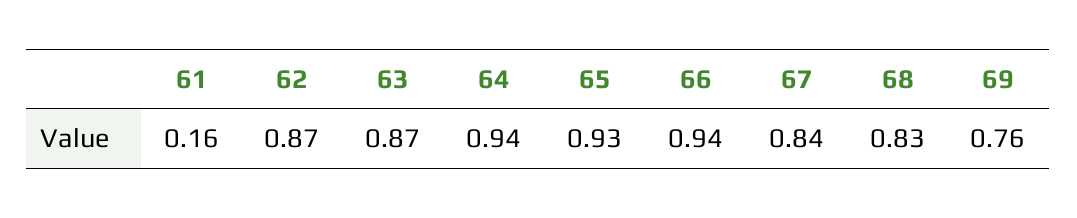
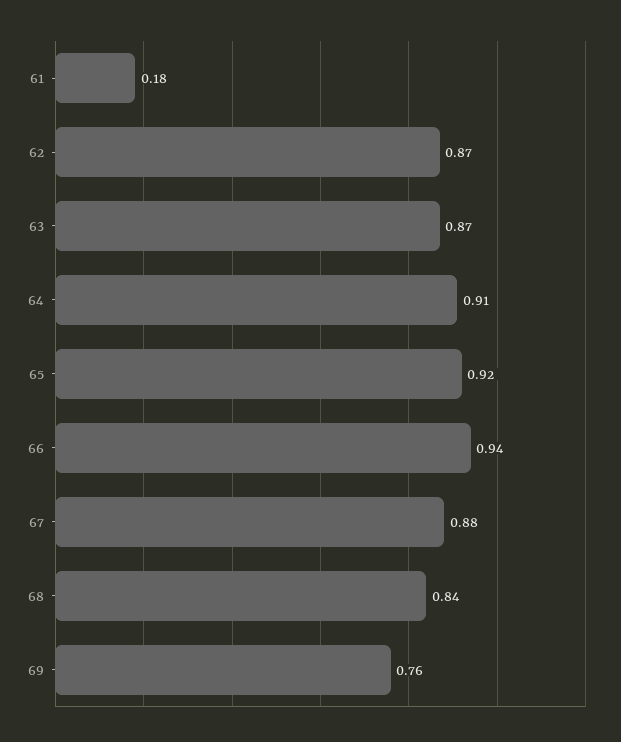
  {
-   "61": 0.16,
+   "61": 0.18,
    "62": 0.87,
    "63": 0.87,
-   "64": 0.94,
+   "64": 0.91,
-   "65": 0.93,
+   "65": 0.92,
    "66": 0.94,
-   "67": 0.84,
+   "67": 0.88,
-   "68": 0.83,
+   "68": 0.84,
    "69": 0.76
  }

